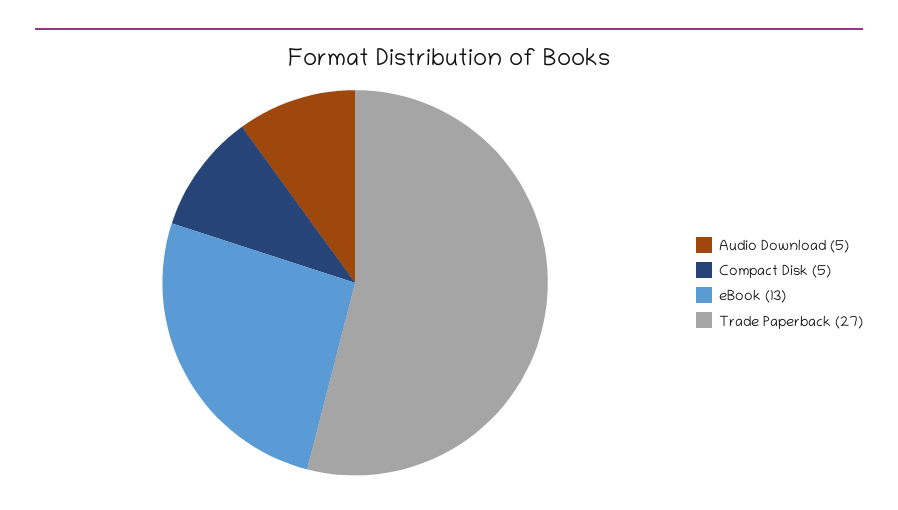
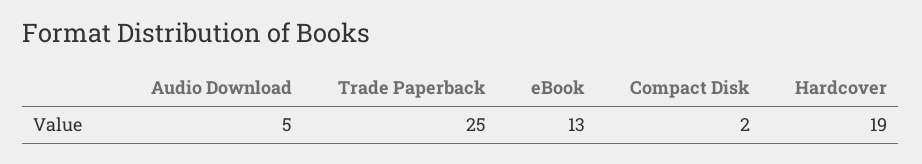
  {
    "Audio Download": 5,
-   "Compact Disk": 5,
+   "Compact Disk": 2,
    "eBook": 13,
-   "Trade Paperback": 27
+   "Trade Paperback": 25,
+   "Hardcover": 19
  }

